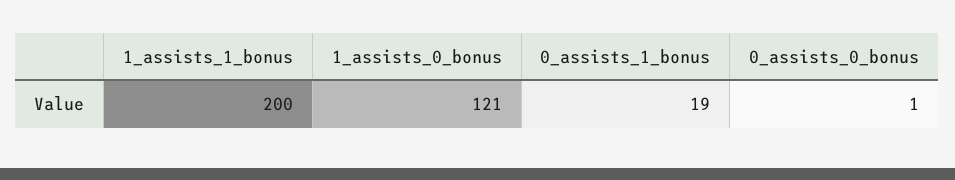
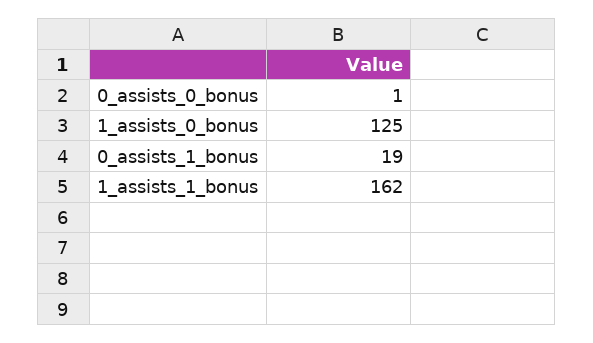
  {
-   "1_assists_1_bonus": 200,
+   "1_assists_1_bonus": 162,
-   "1_assists_0_bonus": 121,
+   "1_assists_0_bonus": 125,
    "0_assists_1_bonus": 19,
    "0_assists_0_bonus": 1
  }

